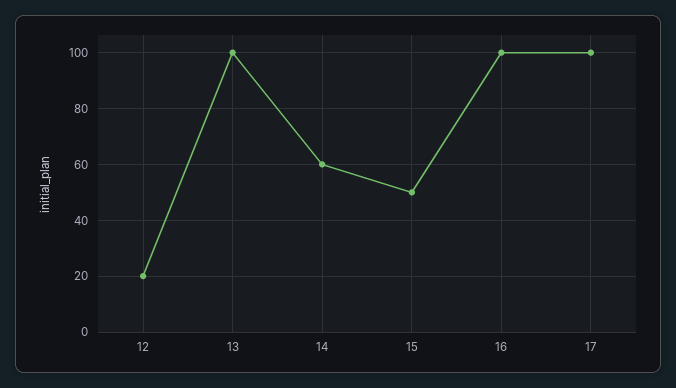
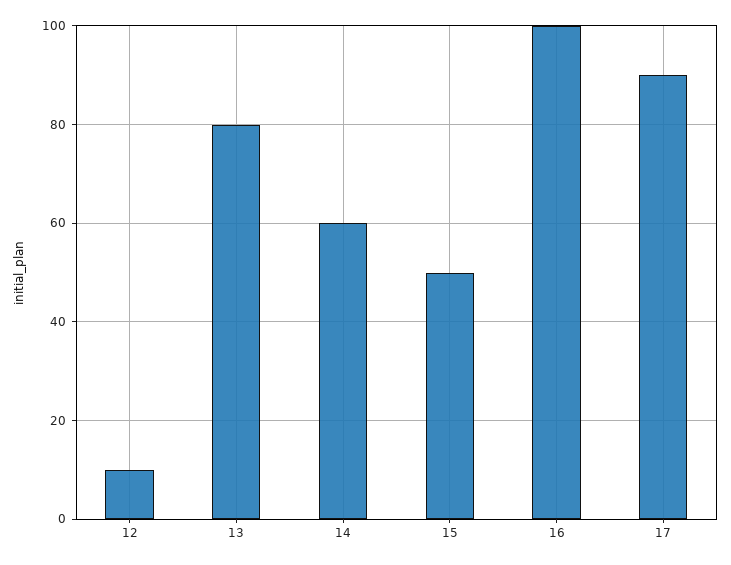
  {
-   "12": 20,
+   "12": 10,
-   "13": 100,
+   "13": 80,
    "14": 60,
    "15": 50,
    "16": 100,
-   "17": 100
+   "17": 90
  }

